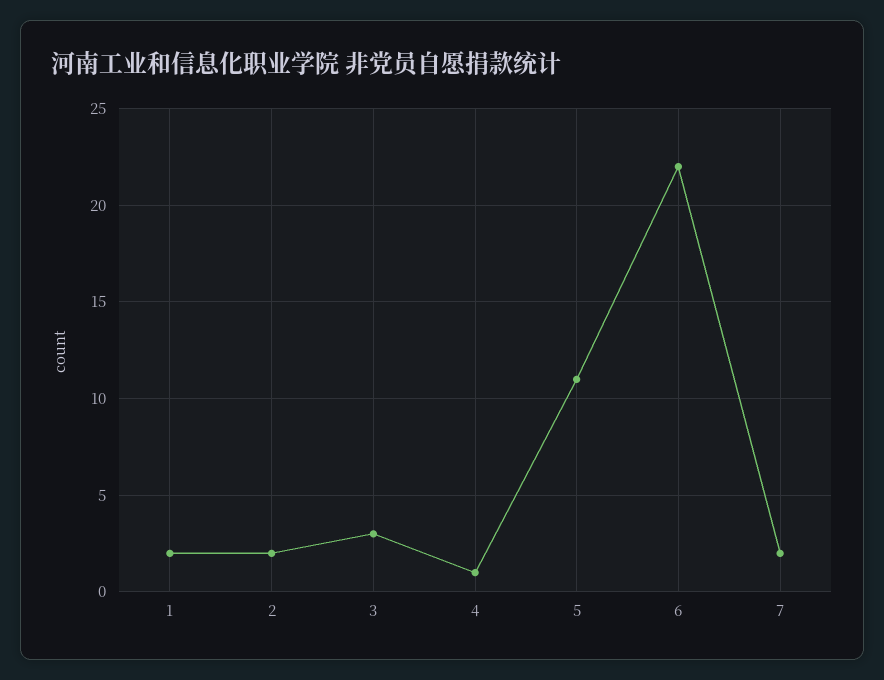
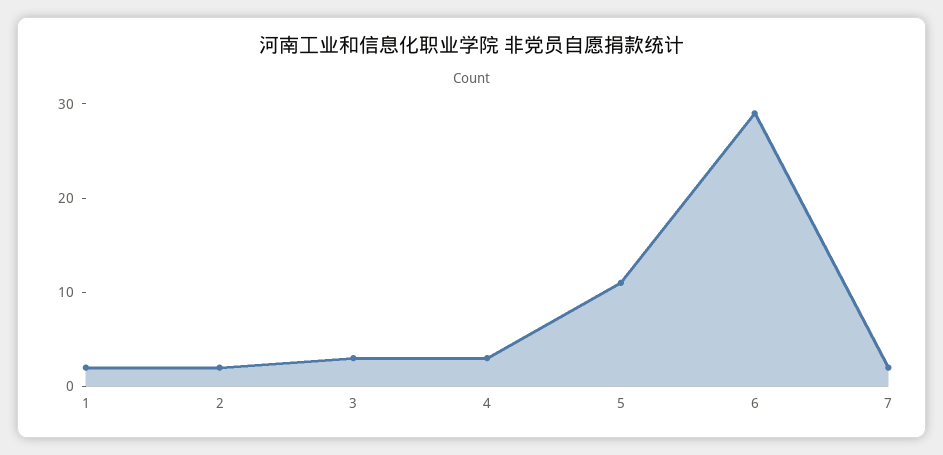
  {
    "1": 2,
    "2": 2,
    "3": 3,
-   "4": 1,
+   "4": 3,
    "5": 11,
-   "6": 22,
+   "6": 29,
    "7": 2
  }

